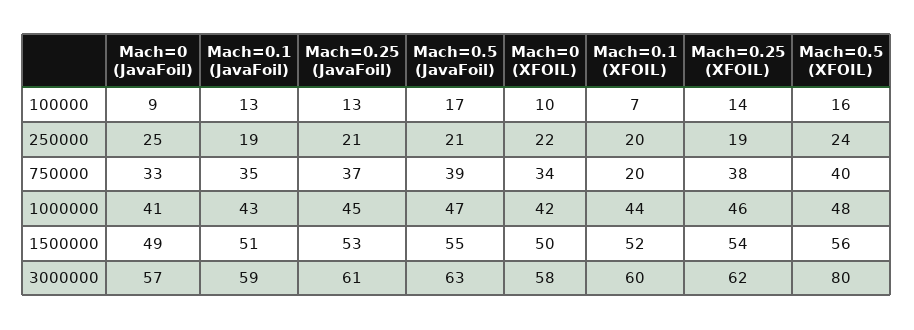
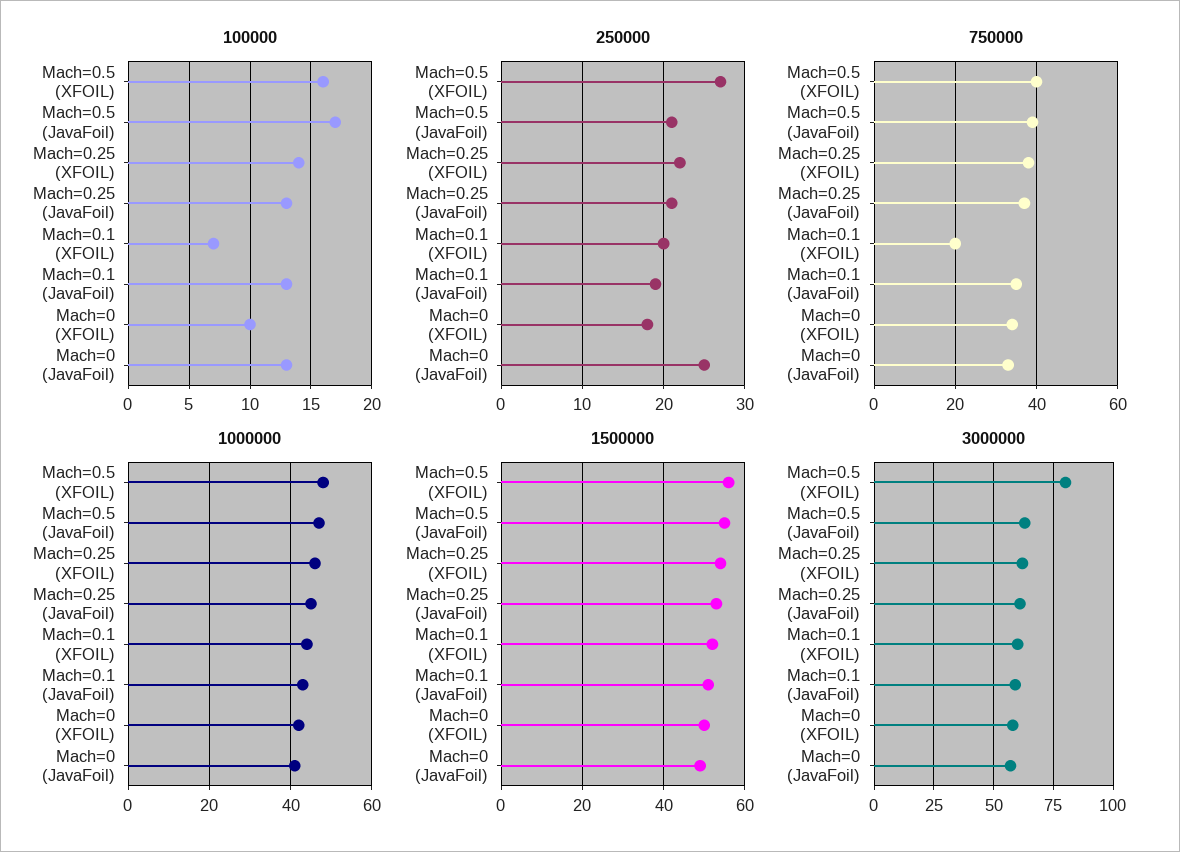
  {
    "100000": {
-     "Mach=0 (JavaFoil)": 9,
+     "Mach=0 (JavaFoil)": 13,
      "Mach=0.1 (JavaFoil)": 13,
      "Mach=0.25 (JavaFoil)": 13,
      "Mach=0.5 (JavaFoil)": 17,
      "Mach=0 (XFOIL)": 10,
      "Mach=0.1 (XFOIL)": 7,
      "Mach=0.25 (XFOIL)": 14,
      "Mach=0.5 (XFOIL)": 16
    },
    "250000": {
      "Mach=0 (JavaFoil)": 25,
      "Mach=0.1 (JavaFoil)": 19,
      "Mach=0.25 (JavaFoil)": 21,
      "Mach=0.5 (JavaFoil)": 21,
-     "Mach=0 (XFOIL)": 22,
+     "Mach=0 (XFOIL)": 18,
      "Mach=0.1 (XFOIL)": 20,
-     "Mach=0.25 (XFOIL)": 19,
+     "Mach=0.25 (XFOIL)": 22,
-     "Mach=0.5 (XFOIL)": 24
+     "Mach=0.5 (XFOIL)": 27
    },
    "750000": {
      "Mach=0 (JavaFoil)": 33,
      "Mach=0.1 (JavaFoil)": 35,
      "Mach=0.25 (JavaFoil)": 37,
      "Mach=0.5 (JavaFoil)": 39,
      "Mach=0 (XFOIL)": 34,
      "Mach=0.1 (XFOIL)": 20,
      "Mach=0.25 (XFOIL)": 38,
      "Mach=0.5 (XFOIL)": 40
    },
    "1000000": {
      "Mach=0 (JavaFoil)": 41,
      "Mach=0.1 (JavaFoil)": 43,
      "Mach=0.25 (JavaFoil)": 45,
      "Mach=0.5 (JavaFoil)": 47,
      "Mach=0 (XFOIL)": 42,
      "Mach=0.1 (XFOIL)": 44,
      "Mach=0.25 (XFOIL)": 46,
      "Mach=0.5 (XFOIL)": 48
    },
    "1500000": {
      "Mach=0 (JavaFoil)": 49,
      "Mach=0.1 (JavaFoil)": 51,
      "Mach=0.25 (JavaFoil)": 53,
      "Mach=0.5 (JavaFoil)": 55,
      "Mach=0 (XFOIL)": 50,
      "Mach=0.1 (XFOIL)": 52,
      "Mach=0.25 (XFOIL)": 54,
      "Mach=0.5 (XFOIL)": 56
    },
    "3000000": {
      "Mach=0 (JavaFoil)": 57,
      "Mach=0.1 (JavaFoil)": 59,
      "Mach=0.25 (JavaFoil)": 61,
      "Mach=0.5 (JavaFoil)": 63,
      "Mach=0 (XFOIL)": 58,
      "Mach=0.1 (XFOIL)": 60,
      "Mach=0.25 (XFOIL)": 62,
      "Mach=0.5 (XFOIL)": 80
    }
  }

